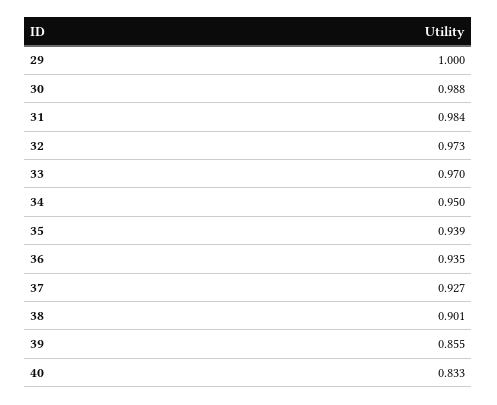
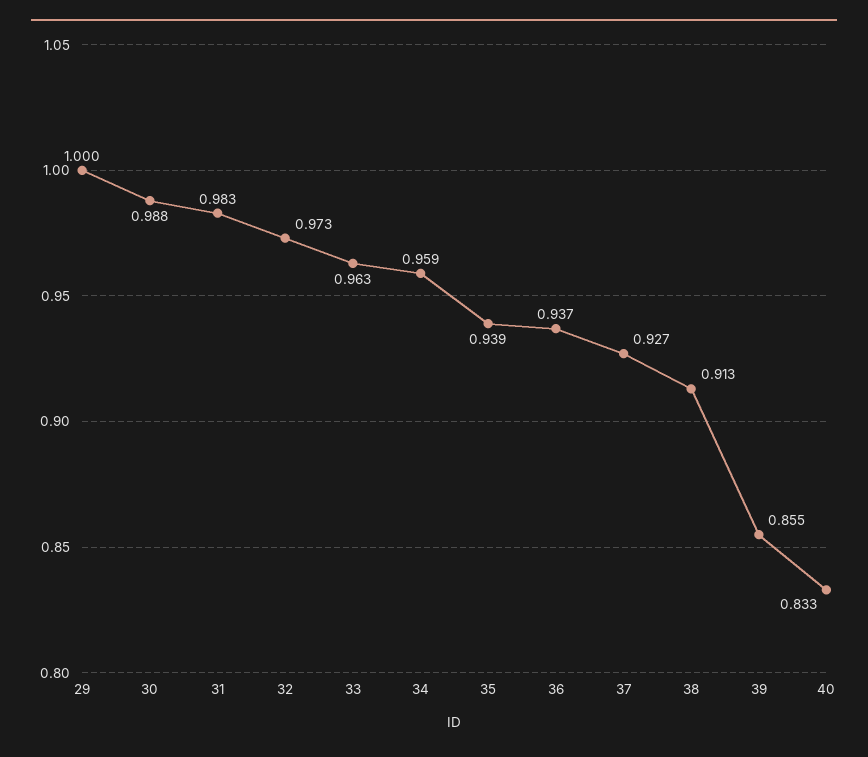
  {
    "29": 1,
    "30": 0.988,
-   "31": 0.984,
+   "31": 0.983,
    "32": 0.973,
-   "33": 0.97,
+   "33": 0.963,
-   "34": 0.95,
+   "34": 0.959,
    "35": 0.939,
-   "36": 0.935,
+   "36": 0.937,
    "37": 0.927,
-   "38": 0.901,
+   "38": 0.913,
    "39": 0.855,
    "40": 0.833
  }

